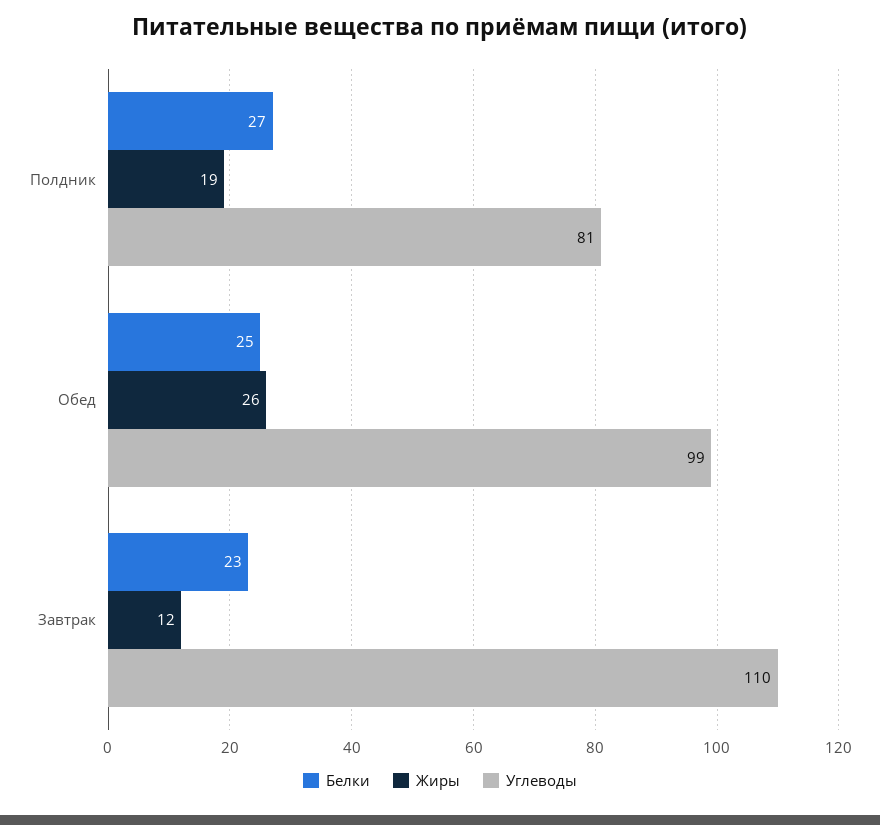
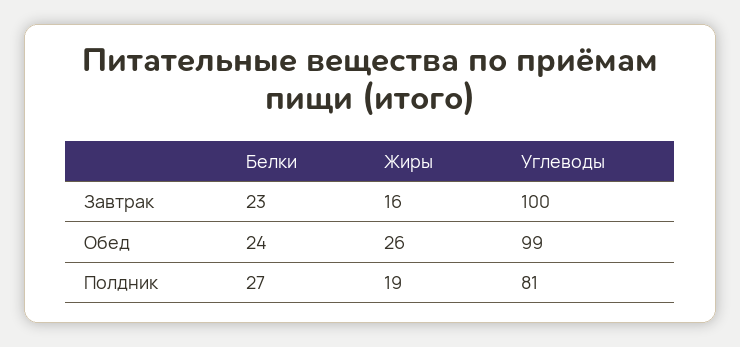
  {
    "Белки": {
      "Полдник": 27,
-     "Обед": 25,
+     "Обед": 24,
      "Завтрак": 23
    },
    "Жиры": {
      "Полдник": 19,
      "Обед": 26,
-     "Завтрак": 12
+     "Завтрак": 16
    },
    "Углеводы": {
      "Полдник": 81,
      "Обед": 99,
-     "Завтрак": 110
+     "Завтрак": 100
    }
  }

